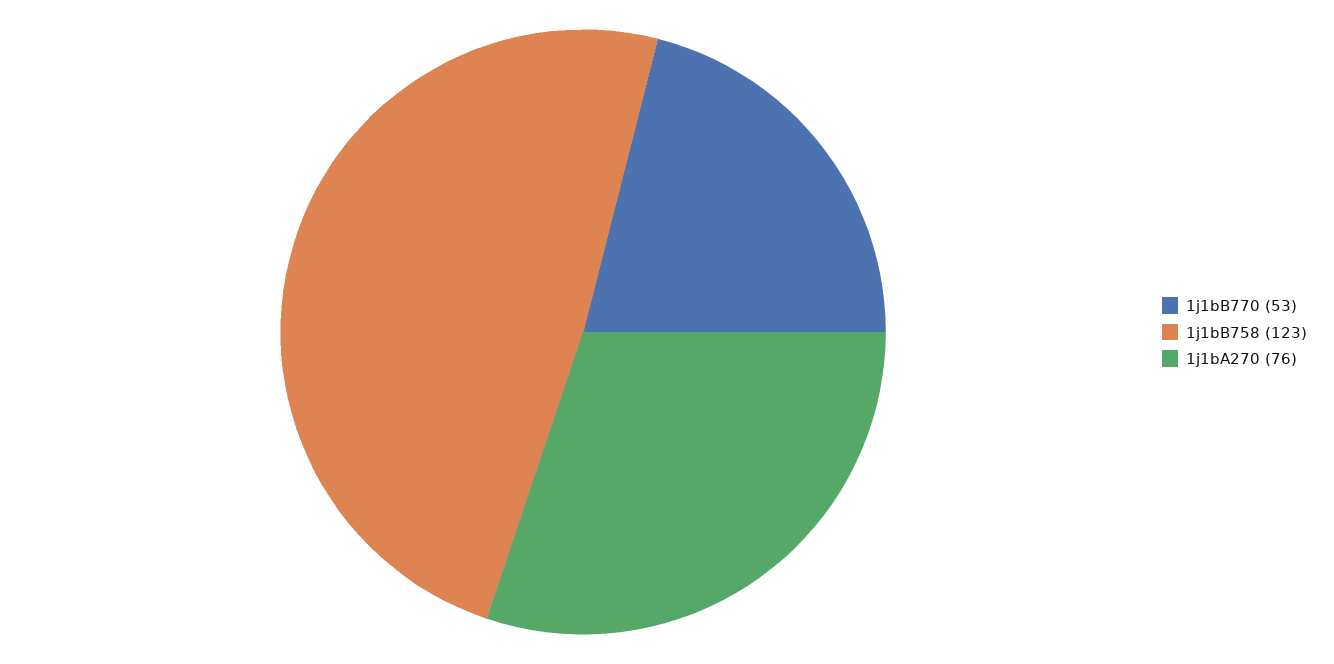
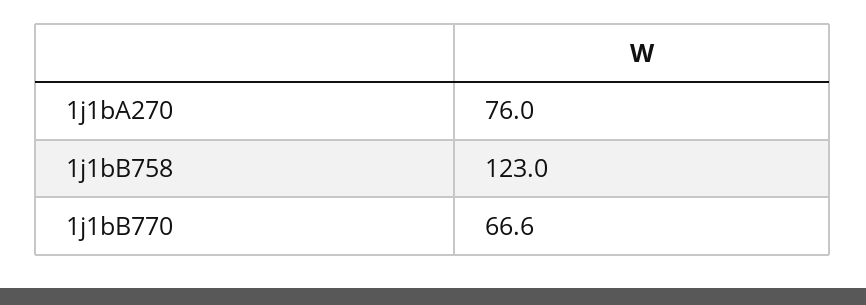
  {
-   "1j1bB770": 53,
+   "1j1bB770": 66.6,
    "1j1bB758": 123,
    "1j1bA270": 76
  }

